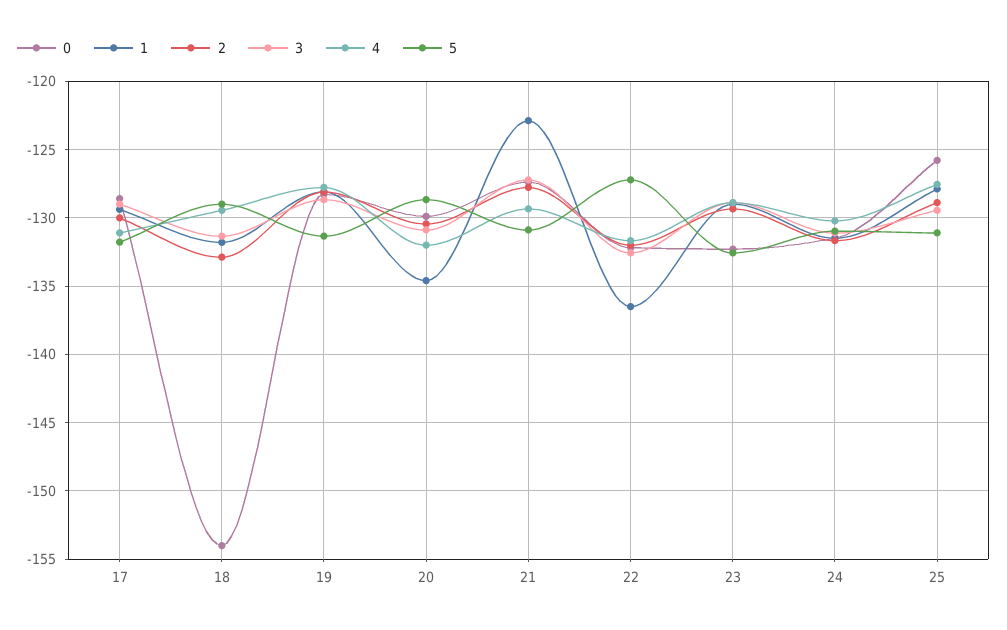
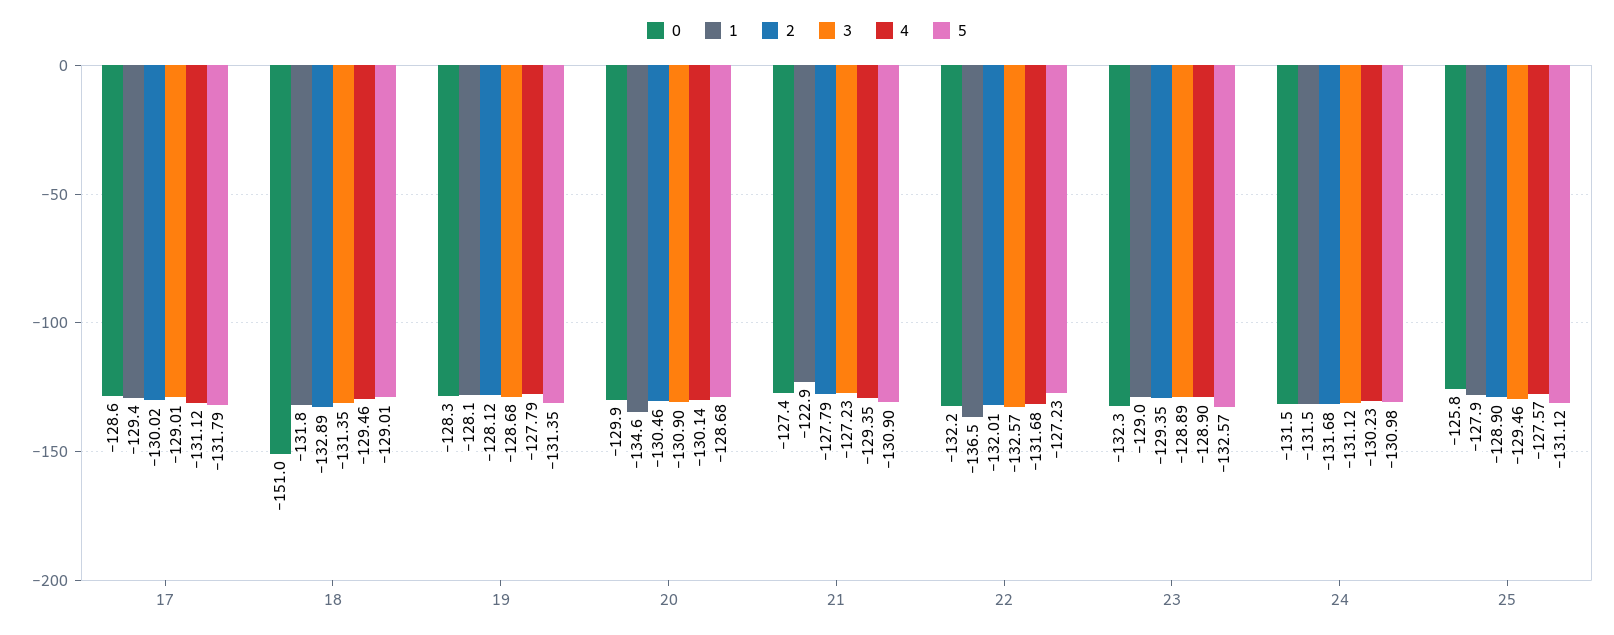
  {
    "0": {
      "17": -128.6,
-     "18": -154,
+     "18": -151,
      "19": -128.3,
      "20": -129.9,
      "21": -127.4,
      "22": -132.2,
      "23": -132.3,
      "24": -131.5,
      "25": -125.8
    },
    "1": {
      "17": -129.4,
      "18": -131.8,
      "19": -128.1,
      "20": -134.6,
      "21": -122.9,
      "22": -136.5,
      "23": -129,
      "24": -131.5,
      "25": -127.9
    },
    "2": {
      "17": -130.02,
      "18": -132.89,
      "19": -128.12,
      "20": -130.46,
      "21": -127.79,
      "22": -132.01,
      "23": -129.35,
      "24": -131.68,
      "25": -128.9
    },
    "3": {
      "17": -129.01,
      "18": -131.35,
      "19": -128.68,
      "20": -130.9,
      "21": -127.23,
      "22": -132.57,
      "23": -128.89,
      "24": -131.12,
      "25": -129.46
    },
    "4": {
      "17": -131.12,
      "18": -129.46,
      "19": -127.79,
-     "20": -132,
+     "20": -130.14,
      "21": -129.35,
      "22": -131.68,
      "23": -128.9,
      "24": -130.23,
      "25": -127.57
    },
    "5": {
      "17": -131.79,
      "18": -129.01,
      "19": -131.35,
      "20": -128.68,
      "21": -130.9,
      "22": -127.23,
      "23": -132.57,
      "24": -130.98,
      "25": -131.12
    }
  }

